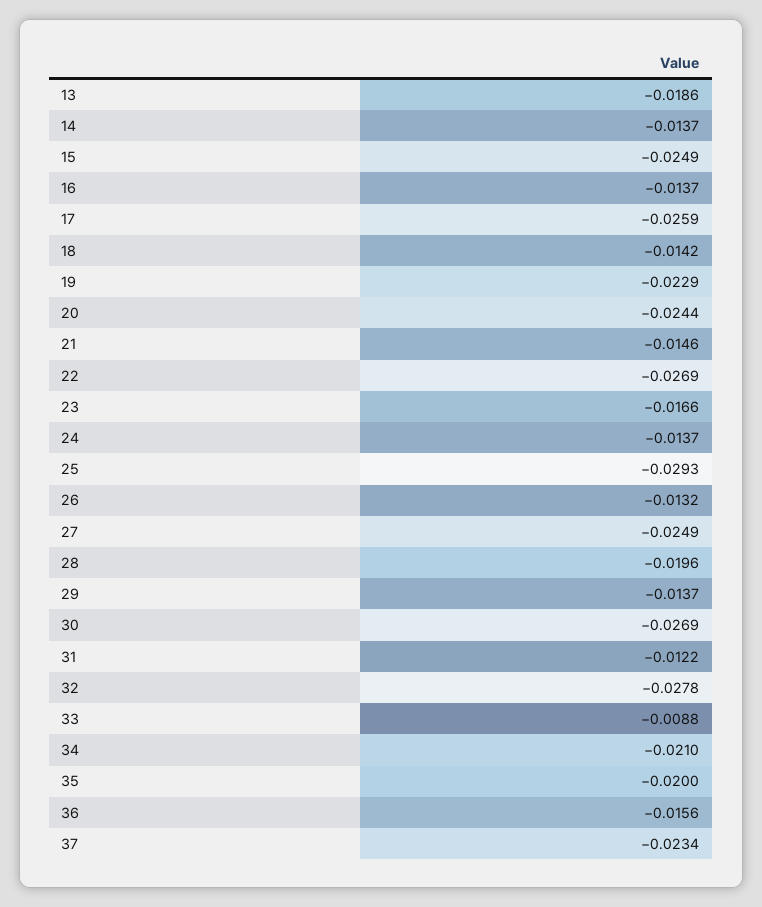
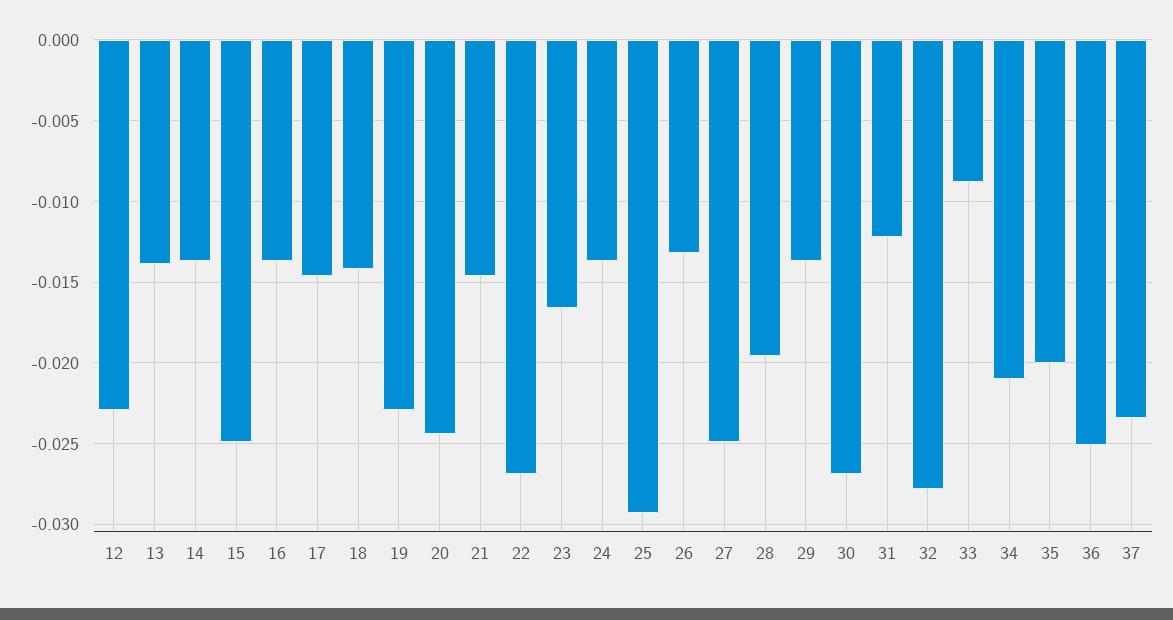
  {
-   "13": -0.0186,
+   "13": -0.014,
    "14": -0.0137,
    "15": -0.0249,
    "16": -0.0137,
-   "17": -0.0259,
+   "17": -0.0145,
    "18": -0.0142,
    "19": -0.0229,
    "20": -0.0244,
    "21": -0.0146,
    "22": -0.0269,
    "23": -0.0166,
    "24": -0.0137,
    "25": -0.0293,
    "26": -0.0132,
    "27": -0.0249,
    "28": -0.0196,
    "29": -0.0137,
    "30": -0.0269,
    "31": -0.0122,
    "32": -0.0278,
    "33": -0.0088,
    "34": -0.021,
    "35": -0.02,
-   "36": -0.0156,
+   "36": -0.025,
-   "37": -0.0234
+   "37": -0.0234,
+   "12": -0.023
  }

